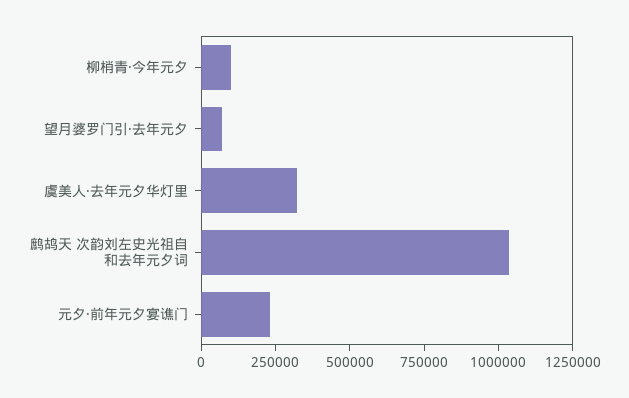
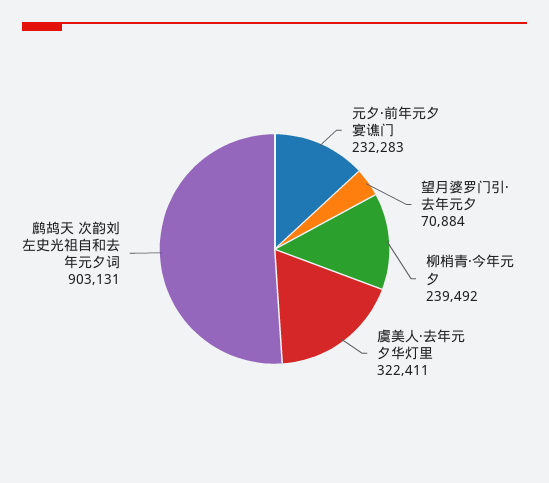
  {
-   "柳梢青·今年元夕": 100000,
+   "柳梢青·今年元夕": 239492,
    "望月婆罗门引·去年元夕": 70884,
    "虞美人·去年元夕华灯里": 322411,
-   "鹧鸪天 次韵刘左史光祖自和去年元夕词": 1050000,
+   "鹧鸪天 次韵刘左史光祖自和去年元夕词": 903131,
    "元夕·前年元夕宴谯门": 232283
  }

